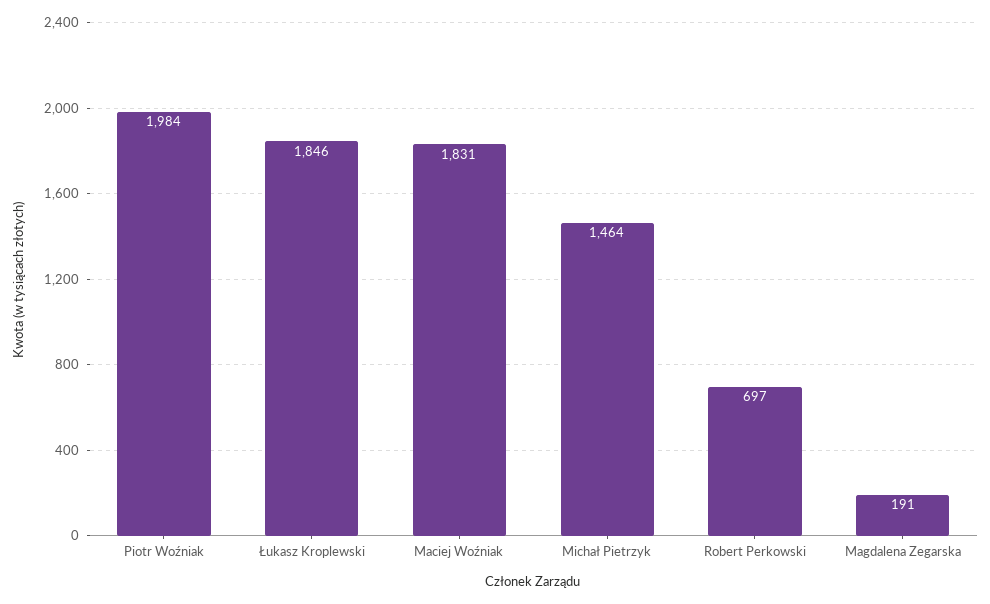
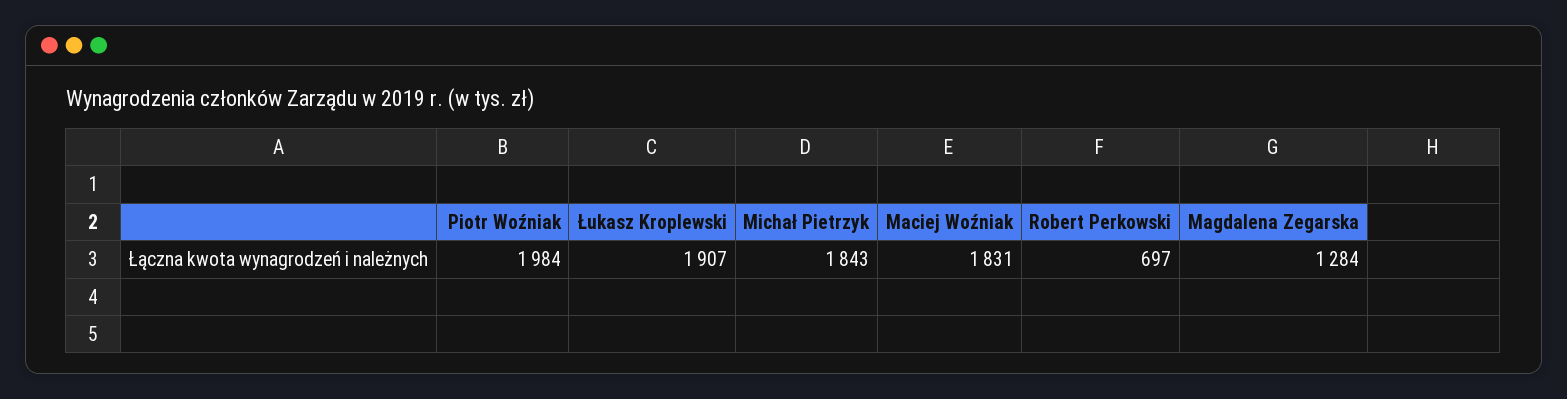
  {
    "Piotr Woźniak": 1984,
-   "Łukasz Kroplewski": 1846,
+   "Łukasz Kroplewski": 1907,
    "Maciej Woźniak": 1831,
-   "Michał Pietrzyk": 1464,
+   "Michał Pietrzyk": 1843,
    "Robert Perkowski": 697,
-   "Magdalena Zegarska": 191
+   "Magdalena Zegarska": 1284
  }

